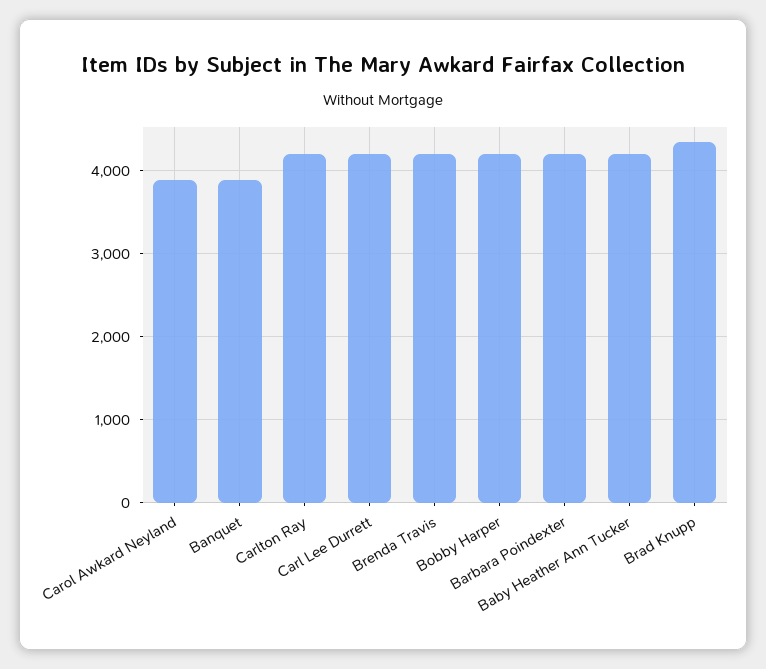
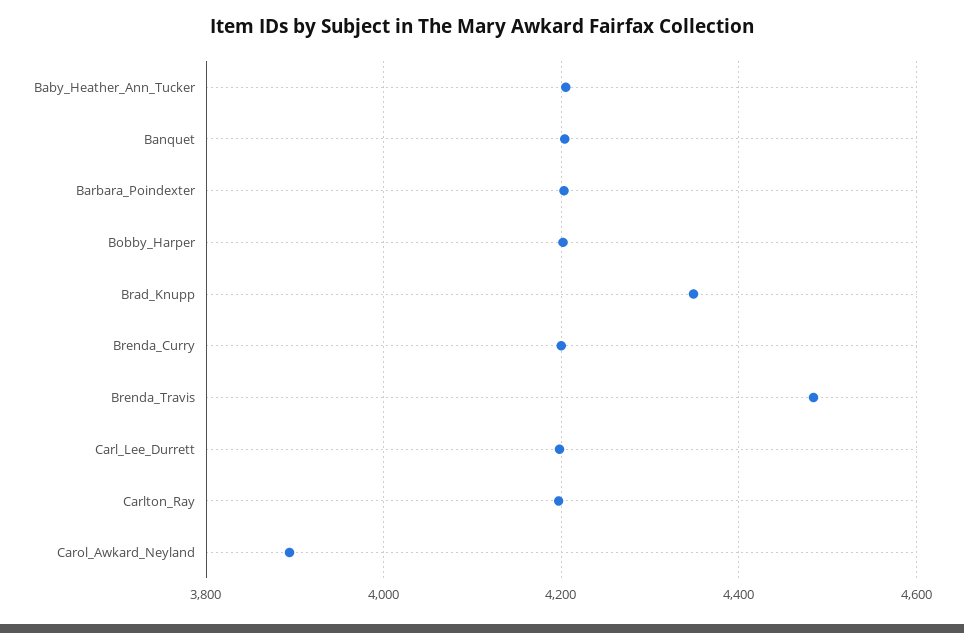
  {
    "Carol Awkard Neyland": 3900,
-   "Banquet": 3900,
+   "Banquet": 4200,
    "Carlton Ray": 4200,
    "Carl Lee Durrett": 4200,
-   "Brenda Travis": 4200,
+   "Brenda Travis": 4480,
    "Bobby Harper": 4200,
    "Barbara Poindexter": 4200,
    "Baby Heather Ann Tucker": 4200,
-   "Brad Knupp": 4340
+   "Brad Knupp": 4340,
+   "Brenda_Curry": 4200
  }

